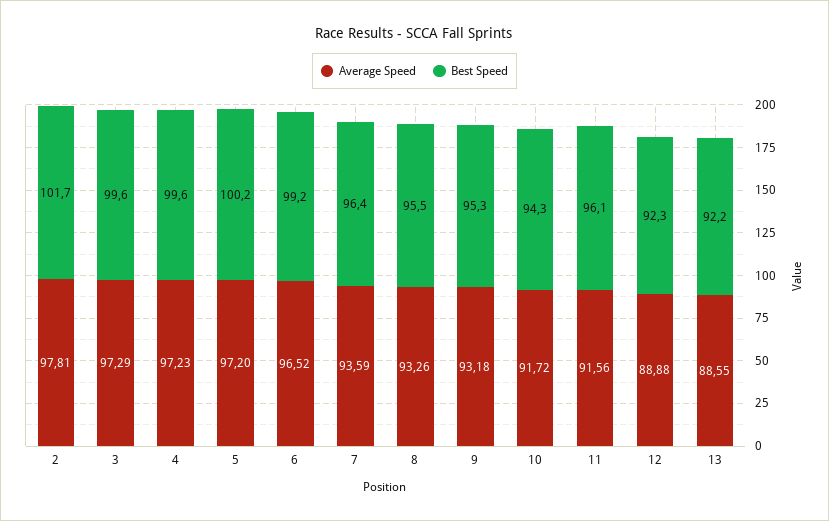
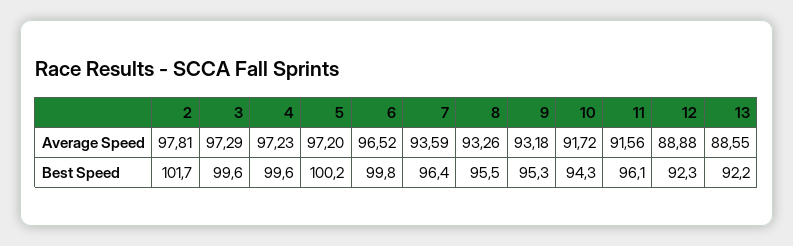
  {
    "Average Speed": {
      "2": 97.81,
      "3": 97.29,
      "4": 97.23,
      "5": 97.2,
      "6": 96.52,
      "7": 93.59,
      "8": 93.26,
      "9": 93.18,
      "10": 91.72,
      "11": 91.56,
      "12": 88.88,
      "13": 88.55
    },
    "Best Speed": {
      "2": 101.7,
      "3": 99.6,
      "4": 99.6,
      "5": 100.2,
-     "6": 99.2,
+     "6": 99.8,
      "7": 96.4,
      "8": 95.5,
      "9": 95.3,
      "10": 94.3,
      "11": 96.1,
      "12": 92.3,
      "13": 92.2
    }
  }

